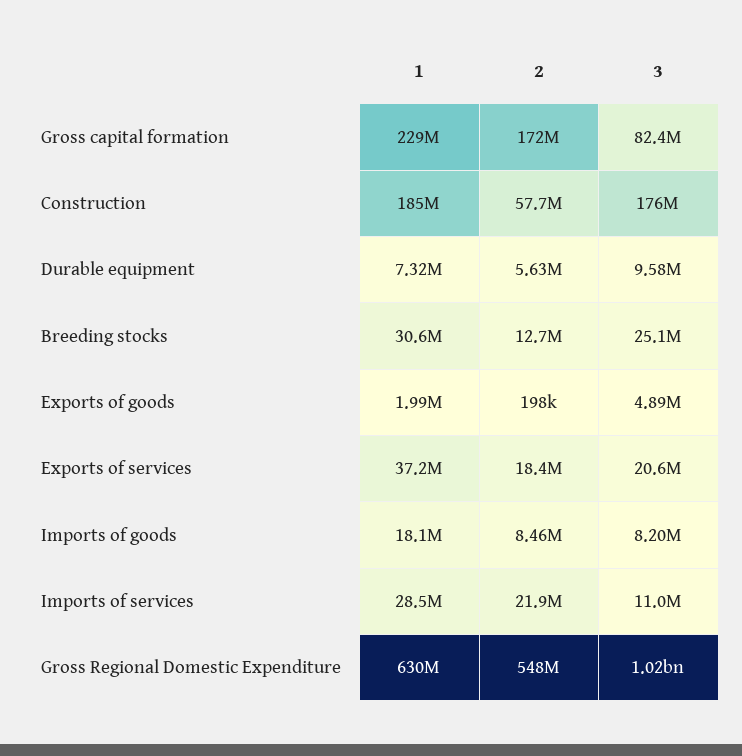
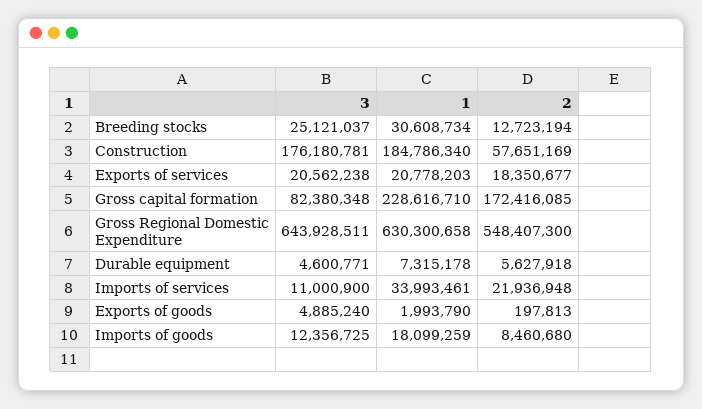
  {
    "1": {
      "Gross capital formation": 228616710,
      "Construction": 184786340,
      "Durable equipment": 7315178,
      "Breeding stocks": 30608734,
      "Exports of goods": 1993790,
-     "Exports of services": 37200000,
+     "Exports of services": 20778203,
      "Imports of goods": 18099259,
-     "Imports of services": 28500000,
+     "Imports of services": 33993461,
      "Gross Regional Domestic Expenditure": 630300658
    },
    "2": {
      "Gross capital formation": 172416085,
      "Construction": 57651169,
      "Durable equipment": 5627918,
      "Breeding stocks": 12723194,
      "Exports of goods": 197813,
      "Exports of services": 18350677,
      "Imports of goods": 8460680,
      "Imports of services": 21936948,
      "Gross Regional Domestic Expenditure": 548407300
    },
    "3": {
      "Gross capital formation": 82380348,
      "Construction": 176180781,
-     "Durable equipment": 9580000,
+     "Durable equipment": 4600771,
      "Breeding stocks": 25121037,
      "Exports of goods": 4885240,
      "Exports of services": 20562238,
-     "Imports of goods": 8200000,
+     "Imports of goods": 12356725,
      "Imports of services": 11000900,
-     "Gross Regional Domestic Expenditure": 1020000000
+     "Gross Regional Domestic Expenditure": 643928511
    }
  }

